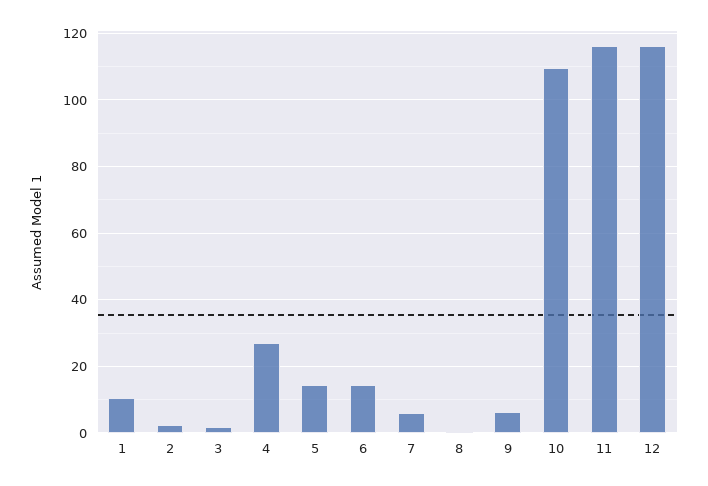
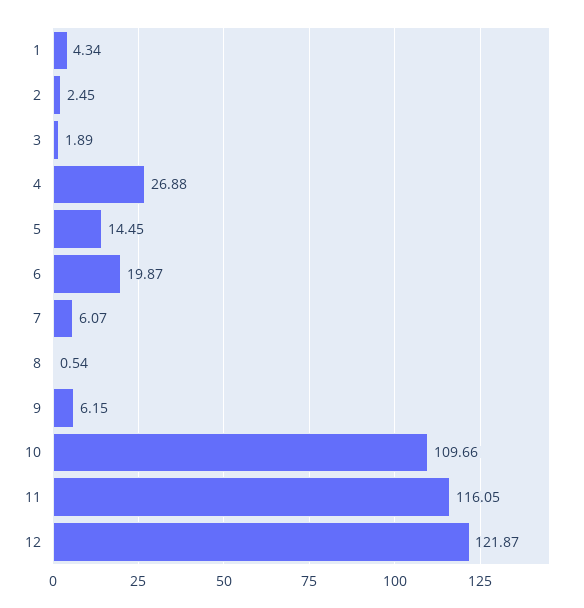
  {
-   "1": 10,
+   "1": 4.34,
    "2": 2.45,
    "3": 1.89,
    "4": 26.88,
    "5": 14.45,
-   "6": 14,
+   "6": 19.87,
    "7": 6.07,
    "8": 0.54,
    "9": 6.15,
    "10": 109.66,
    "11": 116.05,
-   "12": 116
+   "12": 121.87
  }

